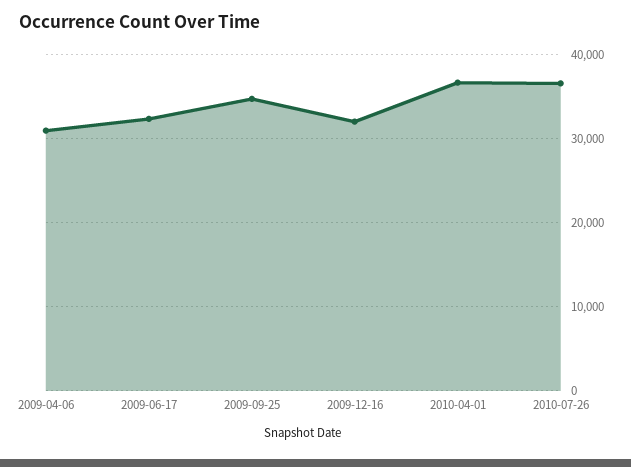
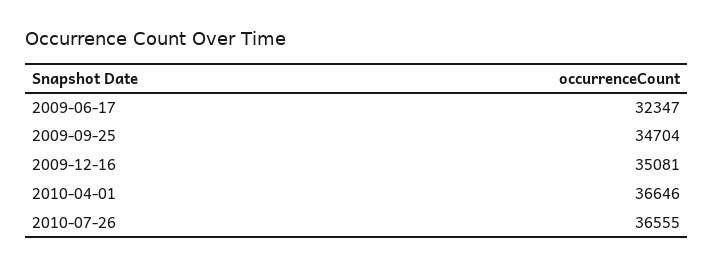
  {
-   "2009-04-06": 31000,
    "2009-06-17": 32347,
    "2009-09-25": 34704,
-   "2009-12-16": 32000,
+   "2009-12-16": 35081,
    "2010-04-01": 36646,
    "2010-07-26": 36555
  }

